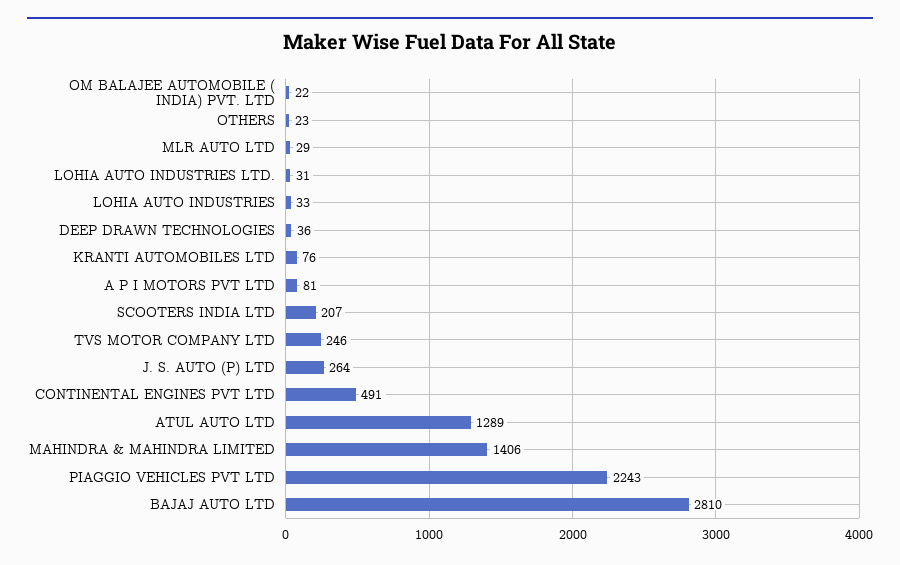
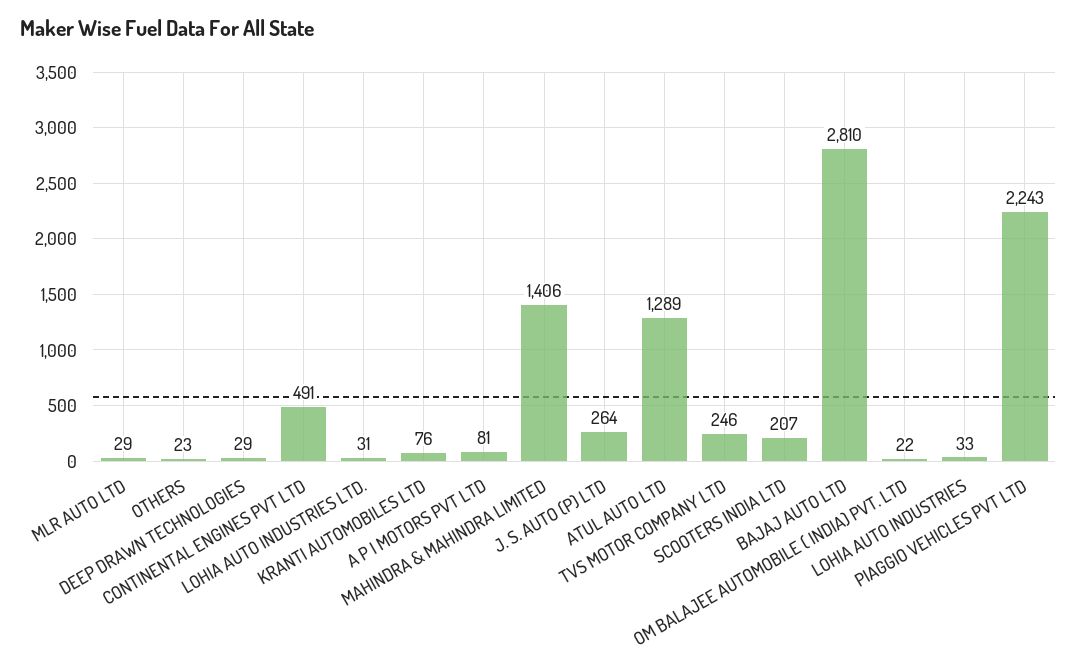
  {
    "OM BALAJEE AUTOMOBILE ( INDIA) PVT. LTD": 22,
    "OTHERS": 23,
    "MLR AUTO LTD": 29,
    "LOHIA AUTO INDUSTRIES LTD.": 31,
    "LOHIA AUTO INDUSTRIES": 33,
-   "DEEP DRAWN TECHNOLOGIES": 36,
+   "DEEP DRAWN TECHNOLOGIES": 29,
    "KRANTI AUTOMOBILES LTD": 76,
    "A P I MOTORS PVT LTD": 81,
    "SCOOTERS INDIA LTD": 207,
    "TVS MOTOR COMPANY LTD": 246,
    "J. S. AUTO (P) LTD": 264,
    "CONTINENTAL ENGINES PVT LTD": 491,
    "ATUL AUTO LTD": 1289,
    "MAHINDRA & MAHINDRA LIMITED": 1406,
    "PIAGGIO VEHICLES PVT LTD": 2243,
    "BAJAJ AUTO LTD": 2810
  }

